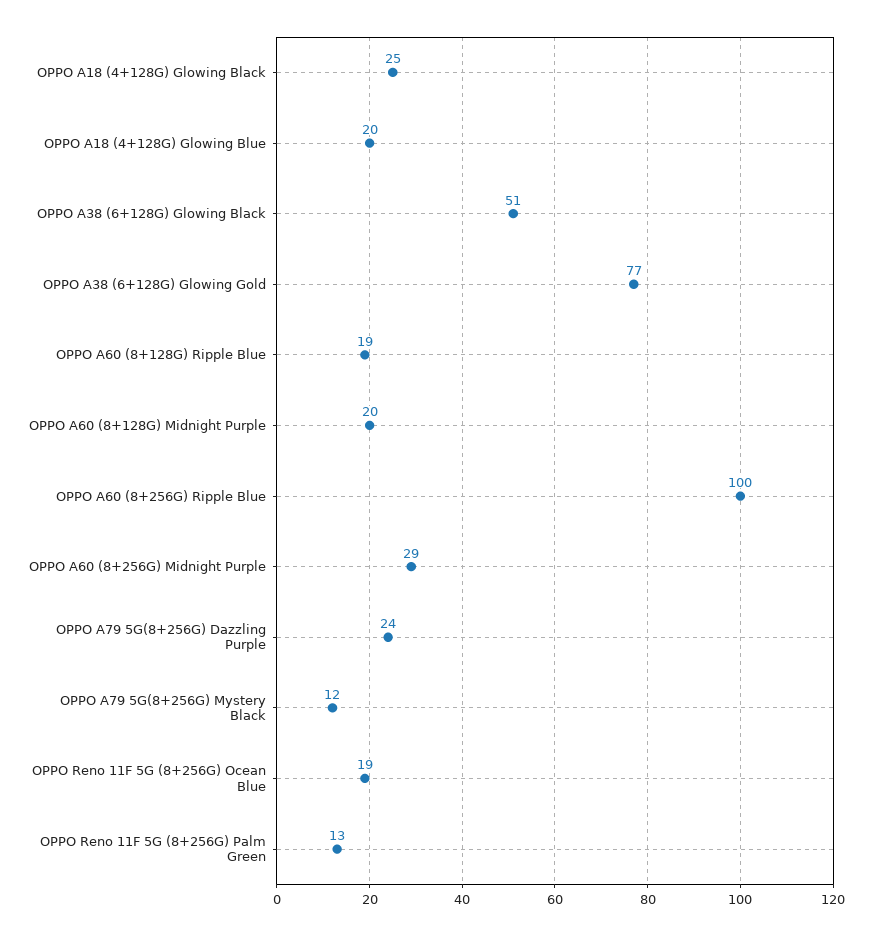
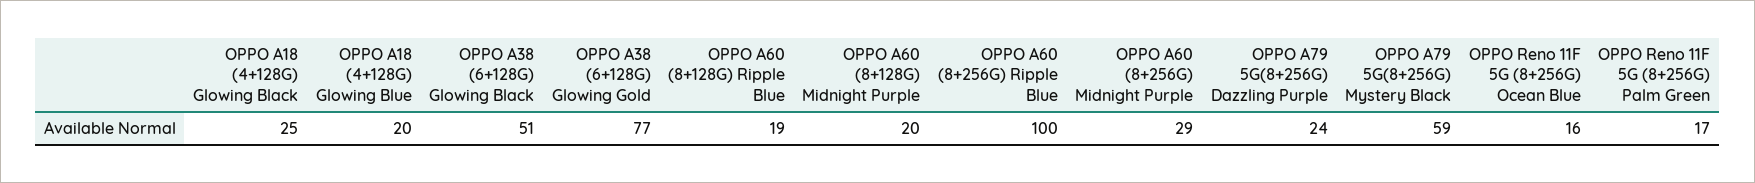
  {
    "OPPO A18 (4+128G) Glowing Black": 25,
    "OPPO A18 (4+128G) Glowing Blue": 20,
    "OPPO A38 (6+128G) Glowing Black": 51,
    "OPPO A38 (6+128G) Glowing Gold": 77,
    "OPPO A60 (8+128G) Ripple Blue": 19,
    "OPPO A60 (8+128G) Midnight Purple": 20,
    "OPPO A60 (8+256G) Ripple Blue": 100,
    "OPPO A60 (8+256G) Midnight Purple": 29,
    "OPPO A79 5G(8+256G) Dazzling Purple": 24,
-   "OPPO A79 5G(8+256G) Mystery Black": 12,
+   "OPPO A79 5G(8+256G) Mystery Black": 59,
-   "OPPO Reno 11F 5G (8+256G) Ocean Blue": 19,
+   "OPPO Reno 11F 5G (8+256G) Ocean Blue": 16,
-   "OPPO Reno 11F 5G (8+256G) Palm Green": 13
+   "OPPO Reno 11F 5G (8+256G) Palm Green": 17
  }

